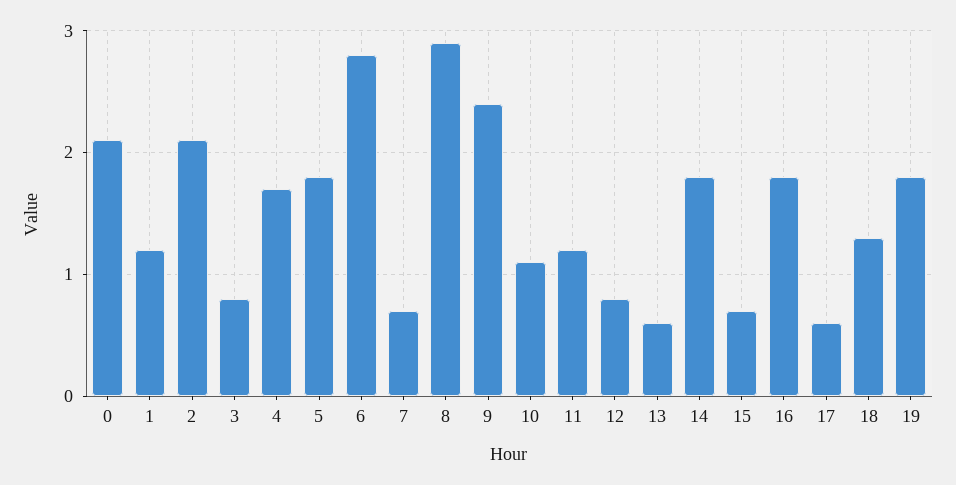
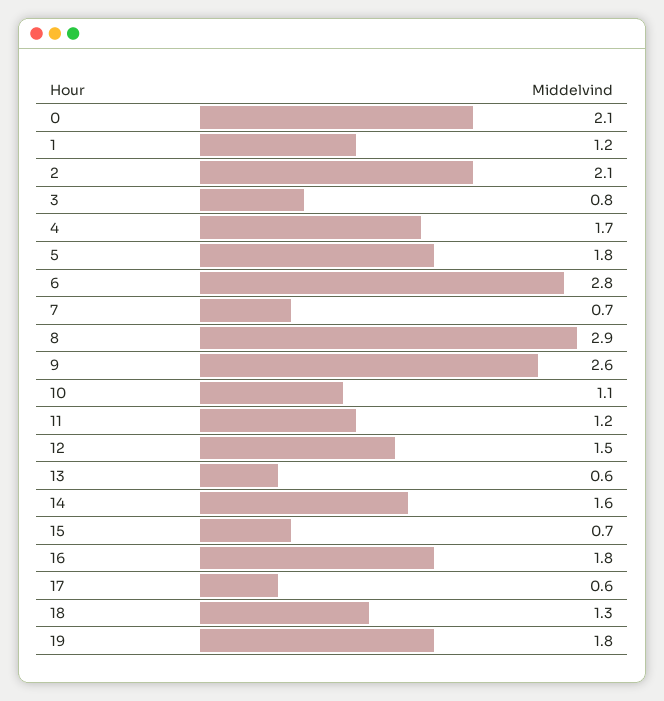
  {
    "0": 2.1,
    "1": 1.2,
    "2": 2.1,
    "3": 0.8,
    "4": 1.7,
    "5": 1.8,
    "6": 2.8,
    "7": 0.7,
    "8": 2.9,
-   "9": 2.4,
+   "9": 2.6,
    "10": 1.1,
    "11": 1.2,
-   "12": 0.8,
+   "12": 1.5,
    "13": 0.6,
-   "14": 1.8,
+   "14": 1.6,
    "15": 0.7,
    "16": 1.8,
    "17": 0.6,
    "18": 1.3,
    "19": 1.8
  }

